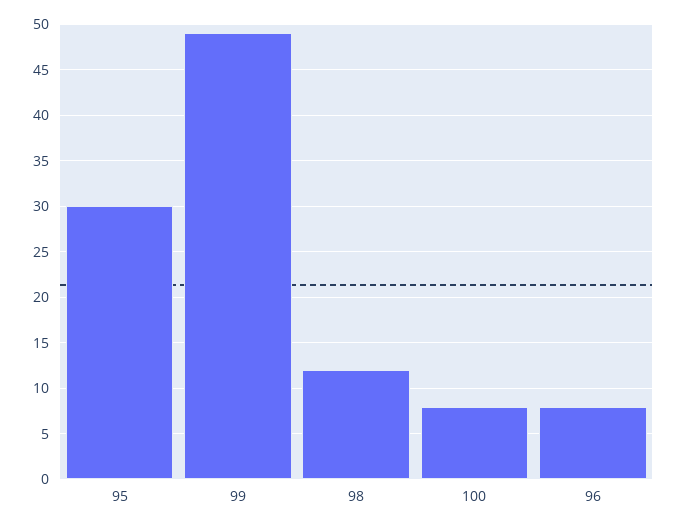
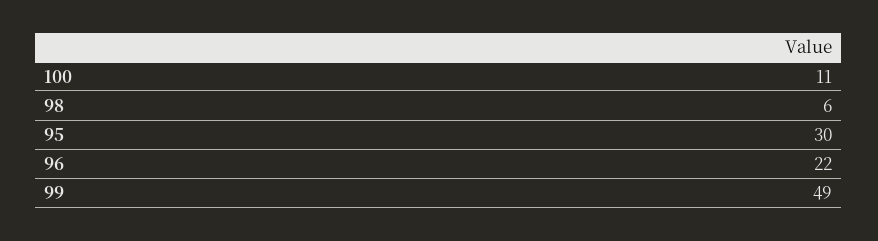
  {
    "95": 30,
    "99": 49,
-   "98": 12,
+   "98": 6,
-   "100": 8,
+   "100": 11,
-   "96": 8
+   "96": 22
  }

